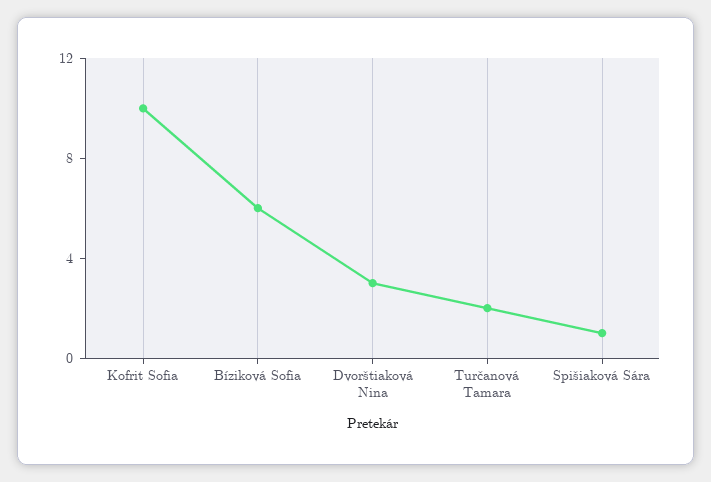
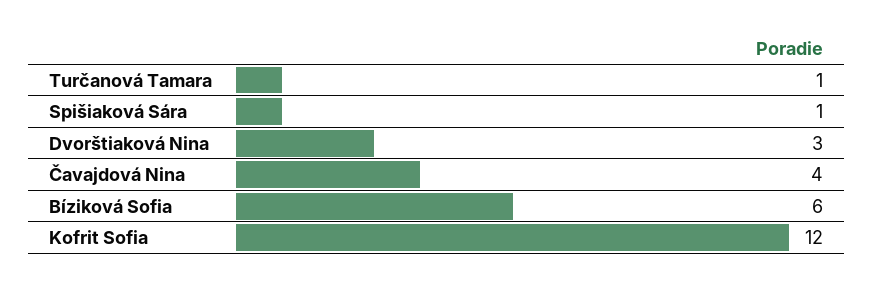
  {
-   "Kofrit Sofia": 10,
+   "Kofrit Sofia": 12,
    "Bíziková Sofia": 6,
    "Dvorštiaková Nina": 3,
-   "Turčanová Tamara": 2,
+   "Turčanová Tamara": 1,
-   "Spišiaková Sára": 1
+   "Spišiaková Sára": 1,
+   "Čavajdová Nina": 4
  }

